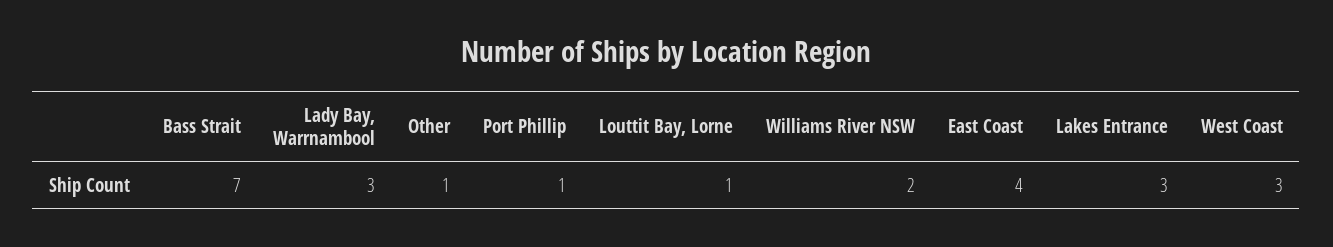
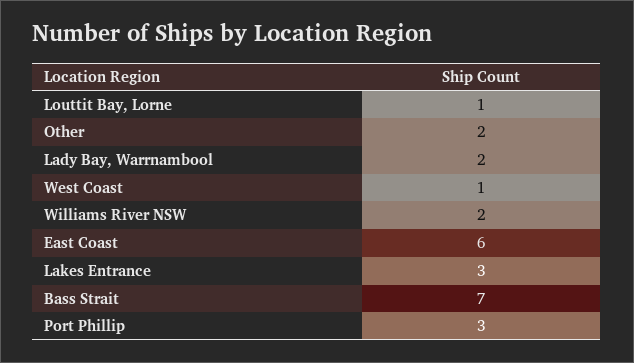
  {
    "Bass Strait": 7,
-   "Lady Bay, Warrnambool": 3,
+   "Lady Bay, Warrnambool": 2,
-   "Other": 1,
+   "Other": 2,
-   "Port Phillip": 1,
+   "Port Phillip": 3,
    "Louttit Bay, Lorne": 1,
    "Williams River NSW": 2,
-   "East Coast": 4,
+   "East Coast": 6,
    "Lakes Entrance": 3,
-   "West Coast": 3
+   "West Coast": 1
  }

